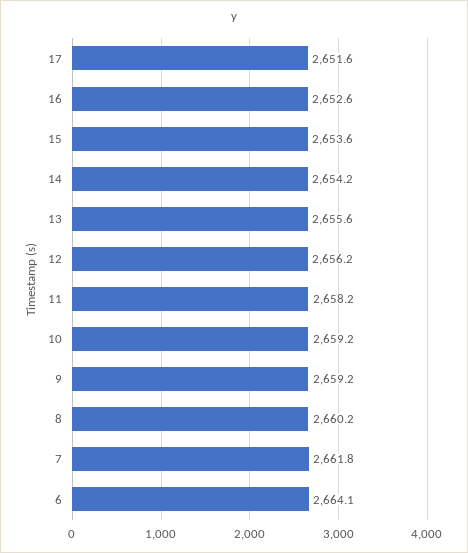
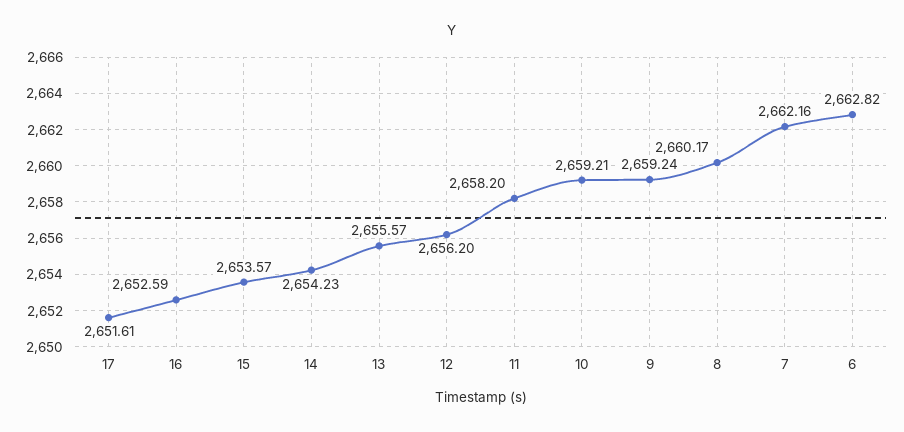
  {
    "17": 2651.61,
    "16": 2652.59,
    "15": 2653.57,
    "14": 2654.23,
    "13": 2655.57,
    "12": 2656.2,
    "11": 2658.2,
    "10": 2659.21,
    "9": 2659.24,
    "8": 2660.17,
-   "7": 2661.8,
+   "7": 2662.16,
-   "6": 2664.1
+   "6": 2662.82
  }

